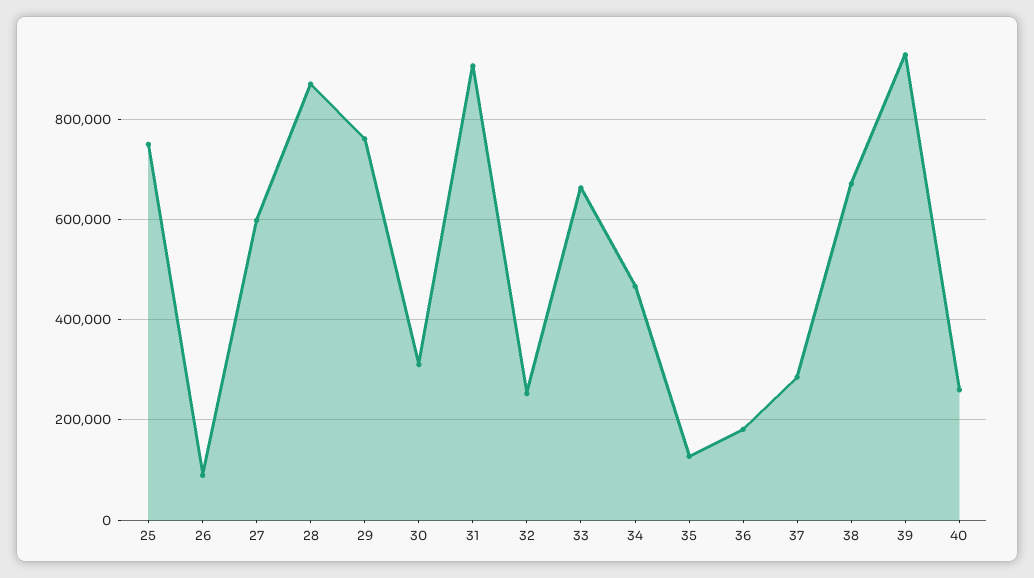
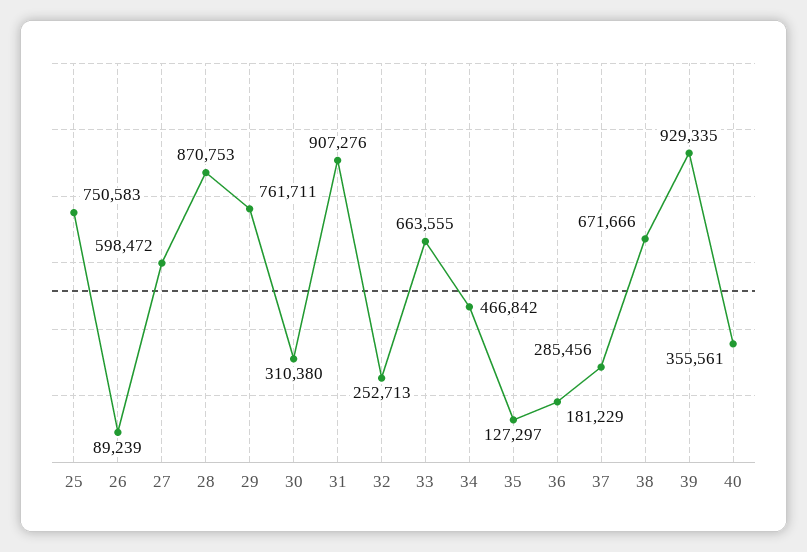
  {
    "25": 750583,
    "26": 89239,
    "27": 598472,
    "28": 870753,
    "29": 761711,
    "30": 310380,
    "31": 907276,
    "32": 252713,
    "33": 663555,
    "34": 466842,
    "35": 127297,
    "36": 181229,
    "37": 285456,
    "38": 671666,
    "39": 929335,
-   "40": 260000
+   "40": 355561
  }

